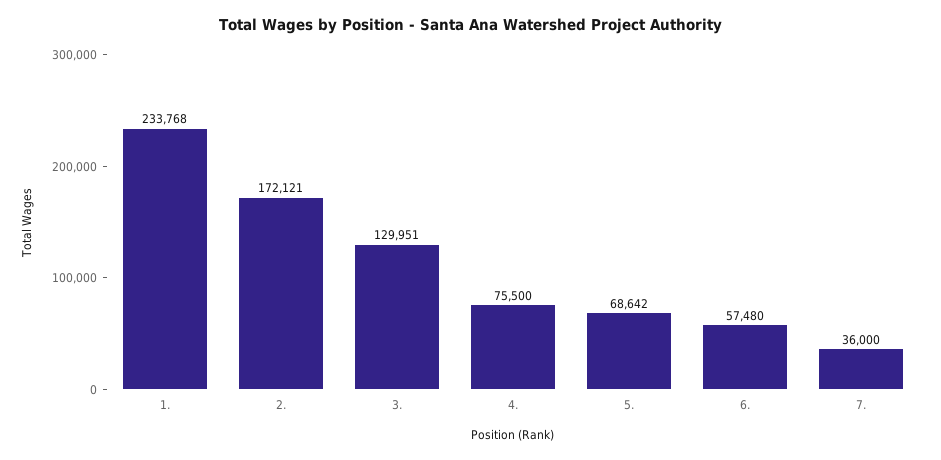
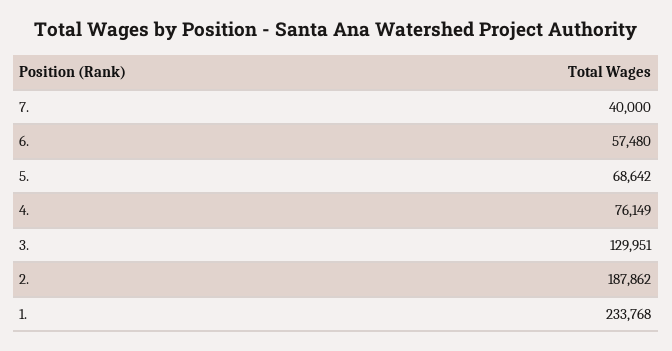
  {
    "1.": 233768,
-   "2.": 172121,
+   "2.": 187862,
    "3.": 129951,
-   "4.": 75500,
+   "4.": 76149,
    "5.": 68642,
    "6.": 57480,
-   "7.": 36000
+   "7.": 40000
  }

